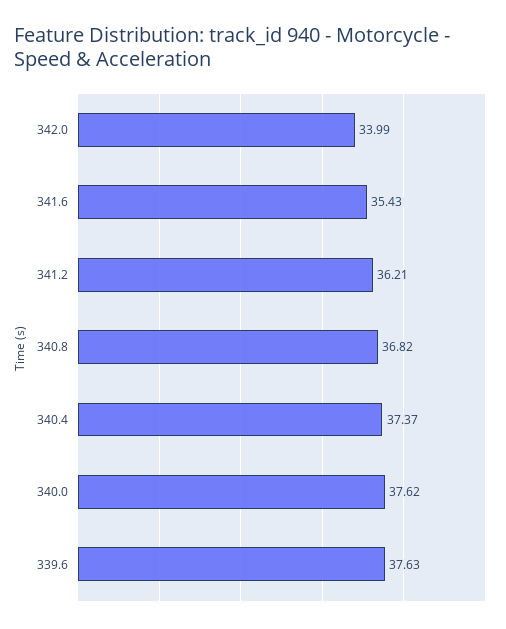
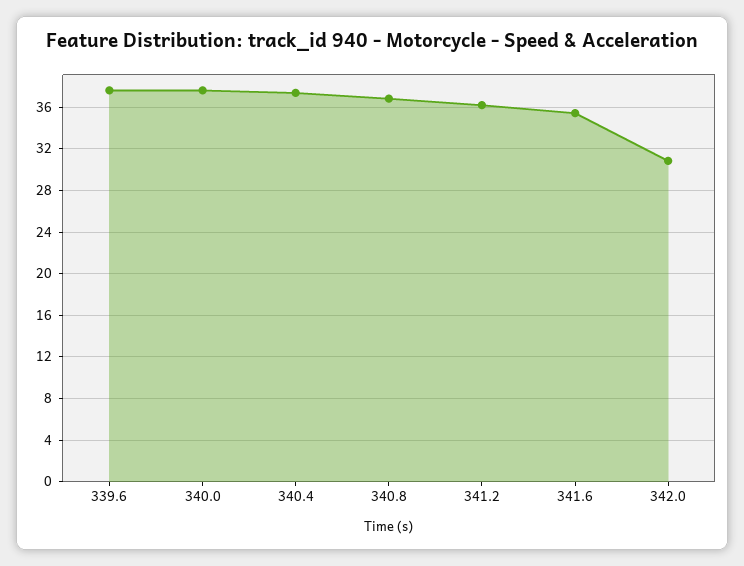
  {
-   "342.0": 33.99,
+   "342.0": 31,
    "341.6": 35.43,
    "341.2": 36.21,
    "340.8": 36.82,
    "340.4": 37.37,
    "340.0": 37.62,
    "339.6": 37.63
  }

